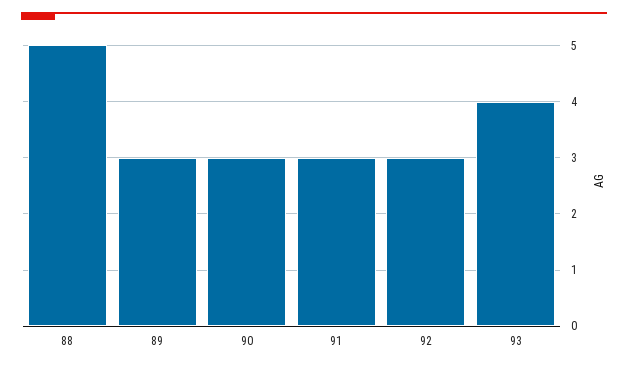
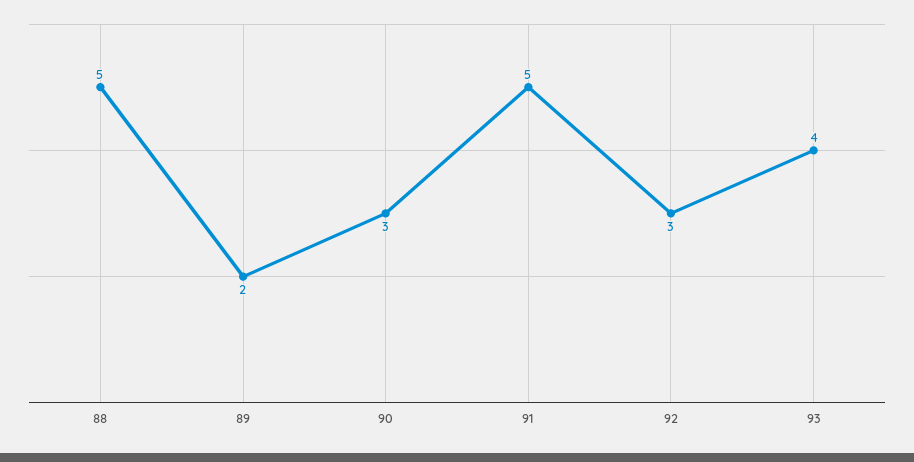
  {
    "88": 5,
-   "89": 3,
+   "89": 2,
    "90": 3,
-   "91": 3,
+   "91": 5,
    "92": 3,
    "93": 4
  }

